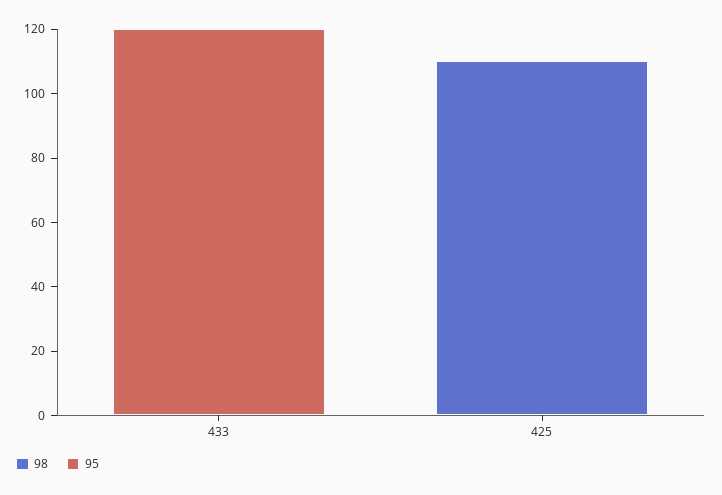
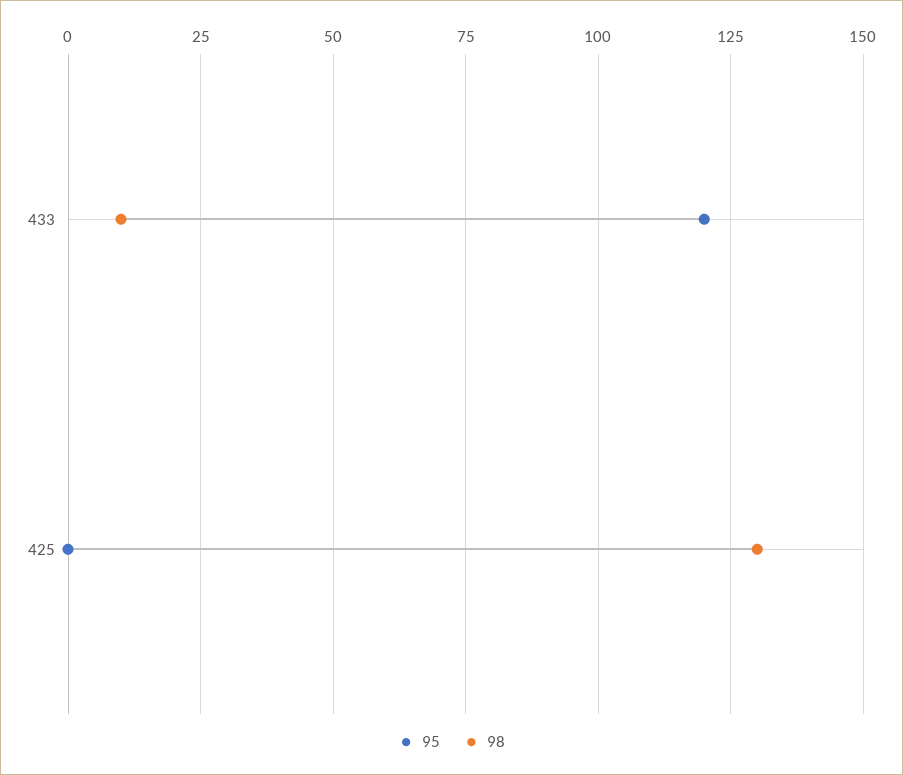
  {
    "98": {
-     "433": 0,
+     "433": 10,
-     "425": 110
+     "425": 130
    },
    "95": {
      "433": 120,
      "425": 0
    }
  }

